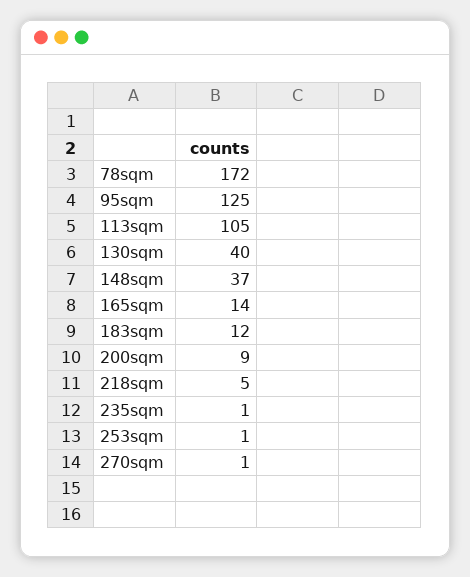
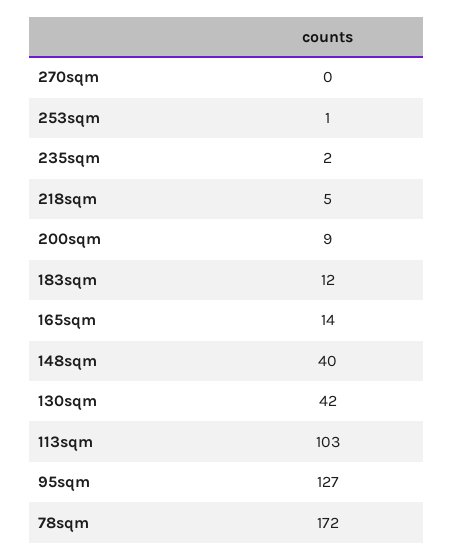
  {
    "78sqm": 172,
-   "95sqm": 125,
+   "95sqm": 127,
-   "113sqm": 105,
+   "113sqm": 103,
-   "130sqm": 40,
+   "130sqm": 42,
-   "148sqm": 37,
+   "148sqm": 40,
    "165sqm": 14,
    "183sqm": 12,
    "200sqm": 9,
    "218sqm": 5,
-   "235sqm": 1,
+   "235sqm": 2,
    "253sqm": 1,
-   "270sqm": 1
+   "270sqm": 0
  }

